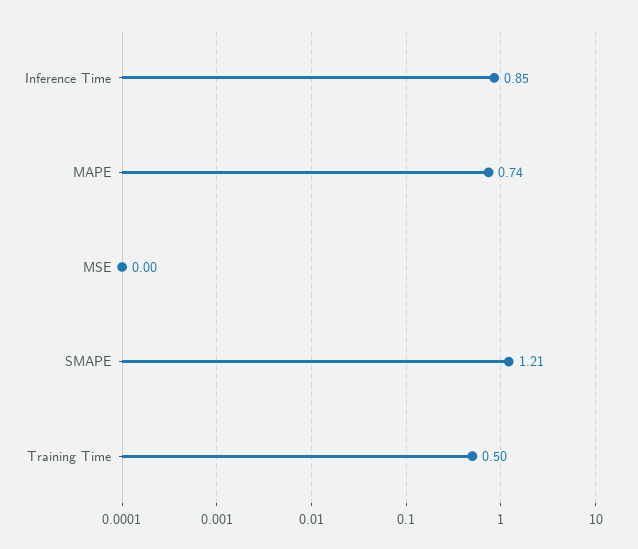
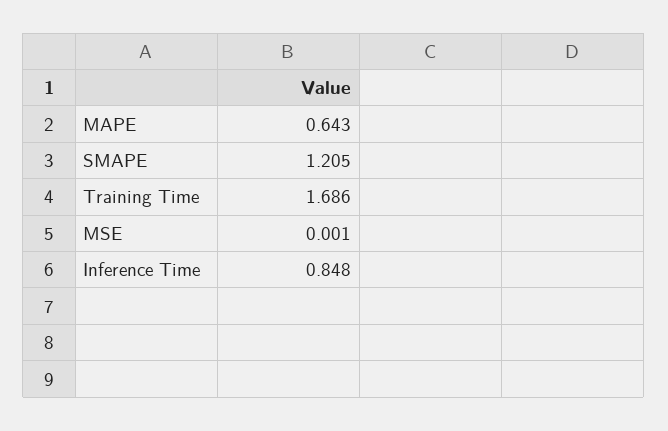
  {
    "Inference Time": 0.848,
-   "MAPE": 0.74,
+   "MAPE": 0.643,
    "MSE": 0.001,
    "SMAPE": 1.205,
-   "Training Time": 0.5
+   "Training Time": 1.686
  }

